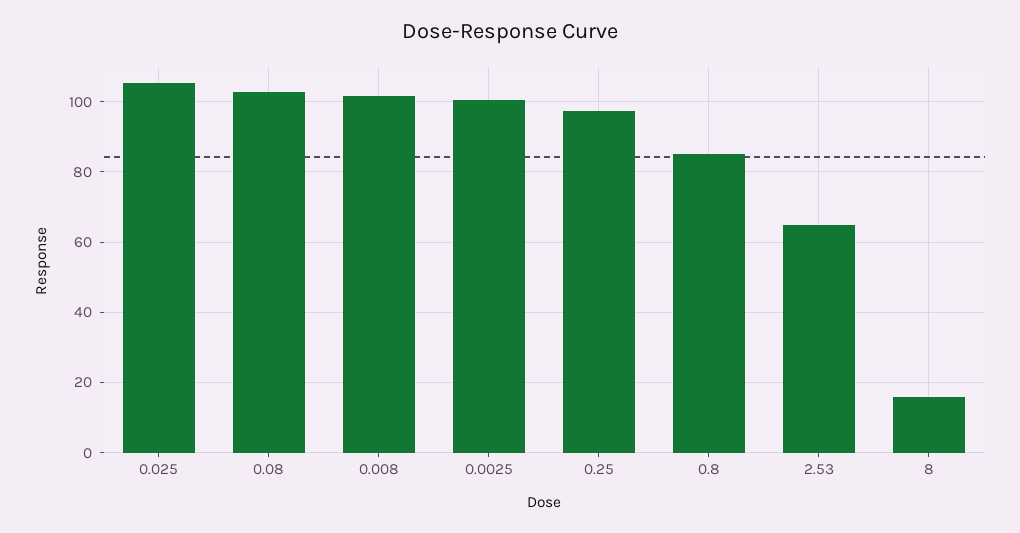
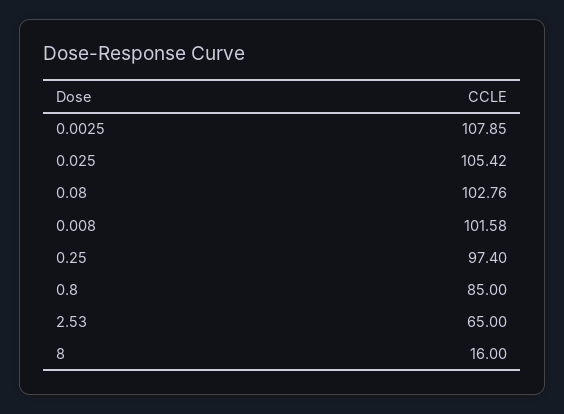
  {
    "0.025": 105.42,
    "0.08": 102.76,
    "0.008": 101.58,
-   "0.0025": 100,
+   "0.0025": 107.85,
    "0.25": 97.4,
    "0.8": 85,
    "2.53": 65,
    "8": 16
  }

